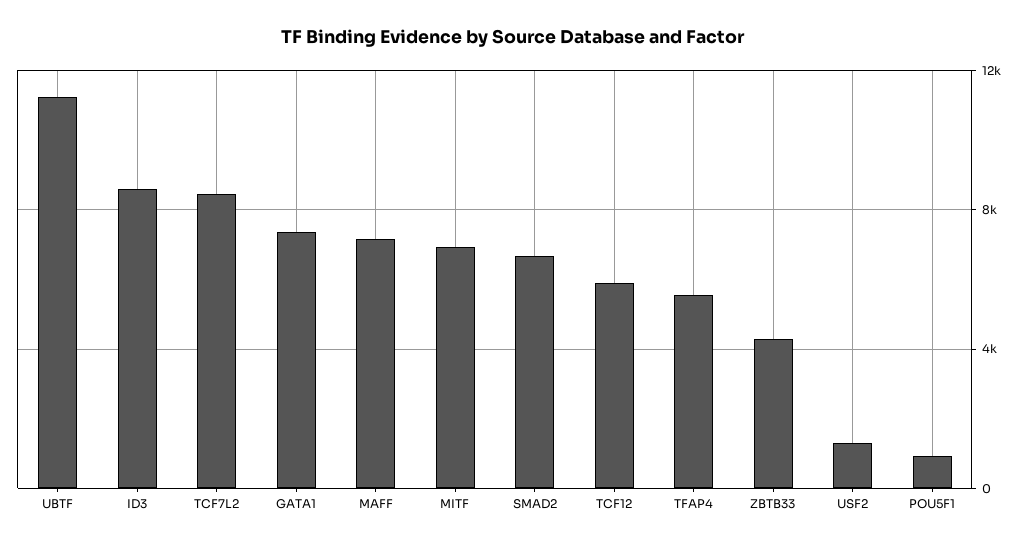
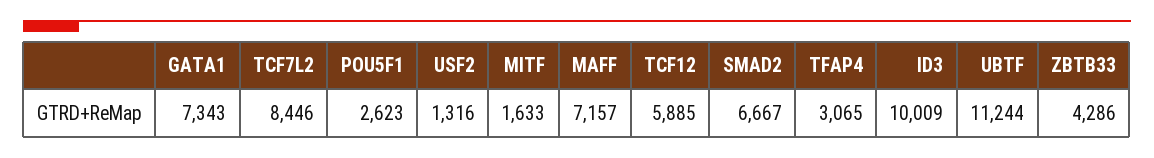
  {
    "UBTF": 11244,
-   "ID3": 8500,
+   "ID3": 10009,
    "TCF7L2": 8446,
    "GATA1": 7343,
    "MAFF": 7157,
-   "MITF": 7000,
+   "MITF": 1633,
    "SMAD2": 6667,
    "TCF12": 5885,
-   "TFAP4": 5500,
+   "TFAP4": 3065,
    "ZBTB33": 4286,
    "USF2": 1316,
-   "POU5F1": 1000
+   "POU5F1": 2623
  }

